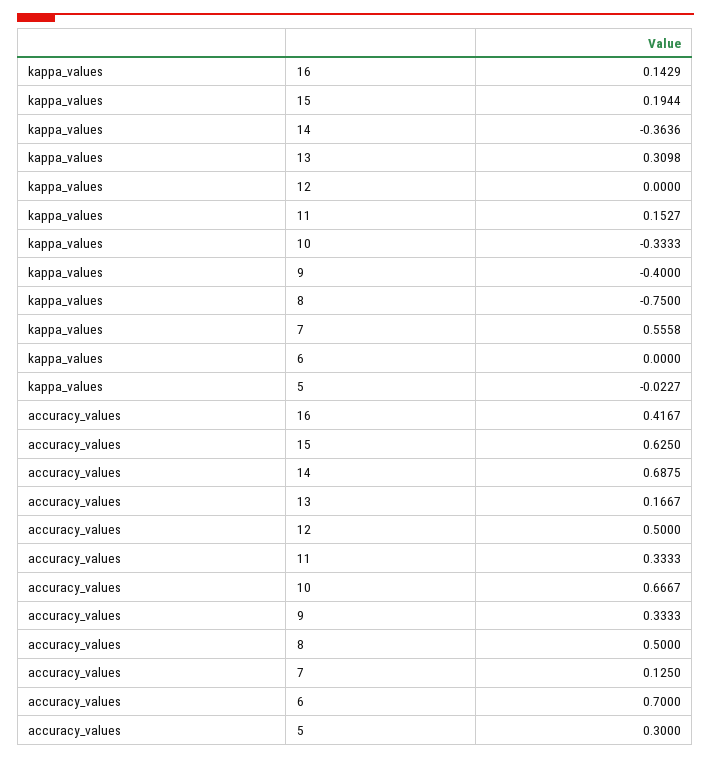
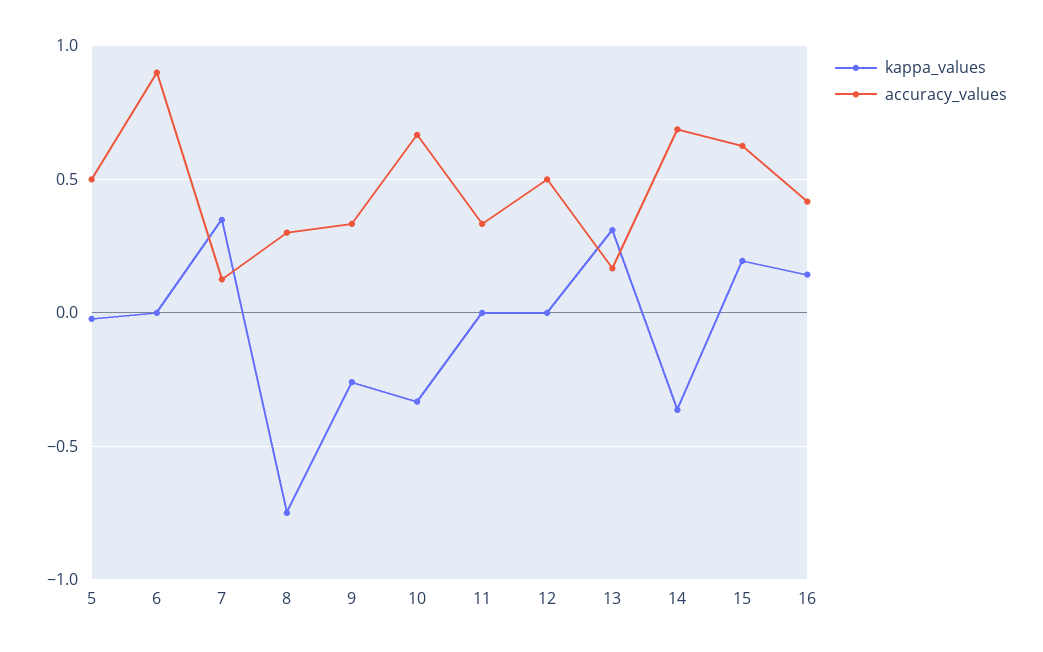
  {
    "kappa_values": {
      "16": 0.1429,
      "15": 0.1944,
      "14": -0.3636,
      "13": 0.3098,
      "12": 0,
-     "11": 0.1527,
+     "11": 0,
      "10": -0.3333,
-     "9": -0.4,
+     "9": -0.25,
      "8": -0.75,
-     "7": 0.5558,
+     "7": 0.35,
      "6": 0,
      "5": -0.0227
    },
    "accuracy_values": {
      "16": 0.4167,
      "15": 0.625,
      "14": 0.6875,
      "13": 0.1667,
      "12": 0.5,
      "11": 0.3333,
      "10": 0.6667,
      "9": 0.3333,
-     "8": 0.5,
+     "8": 0.3,
      "7": 0.125,
-     "6": 0.7,
+     "6": 0.9,
-     "5": 0.3
+     "5": 0.5
    }
  }

